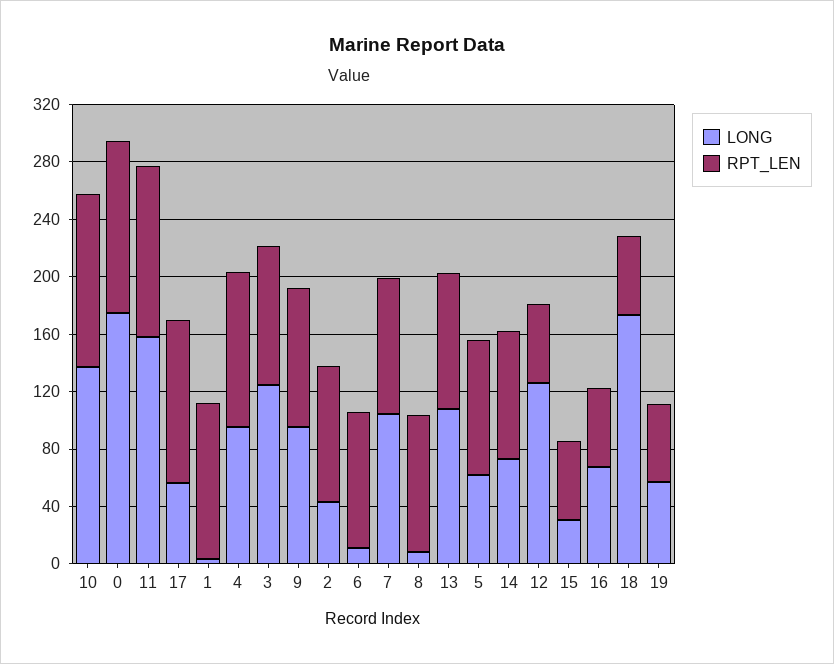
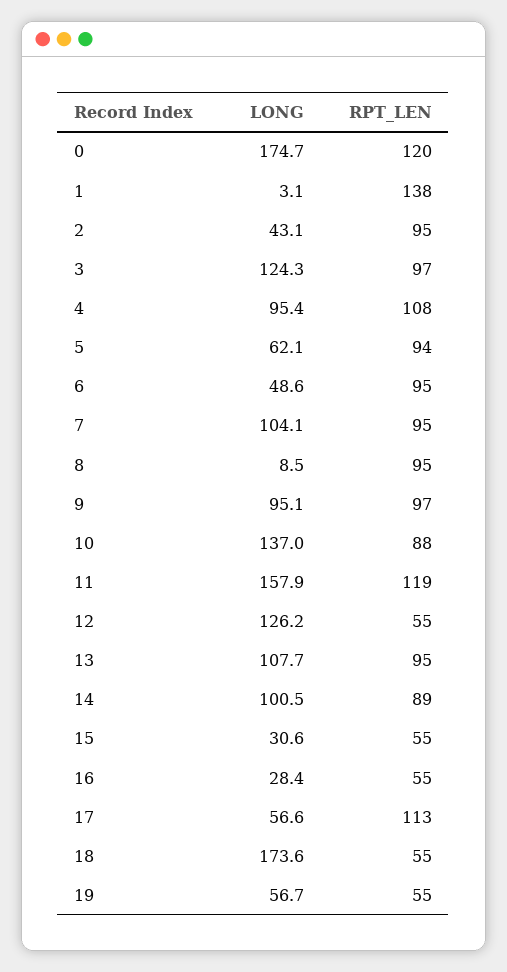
  {
    "LONG": {
      "10": 137,
      "0": 174.7,
      "11": 157.9,
      "17": 56.6,
      "1": 3.1,
      "4": 95.4,
      "3": 124.3,
      "9": 95.1,
      "2": 43.1,
-     "6": 10,
+     "6": 48.6,
      "7": 104.1,
      "8": 8.5,
      "13": 107.7,
      "5": 62.1,
-     "14": 70,
+     "14": 100.5,
      "12": 126.2,
      "15": 30.6,
-     "16": 70,
+     "16": 28.4,
      "18": 173.6,
      "19": 56.7
    },
    "RPT_LEN": {
-     "10": 120,
+     "10": 88,
      "0": 120,
      "11": 119,
      "17": 113,
-     "1": 110,
+     "1": 138,
      "4": 108,
      "3": 97,
      "9": 97,
      "2": 95,
      "6": 95,
      "7": 95,
      "8": 95,
      "13": 95,
      "5": 94,
      "14": 89,
      "12": 55,
      "15": 55,
      "16": 55,
      "18": 55,
      "19": 55
    }
  }

